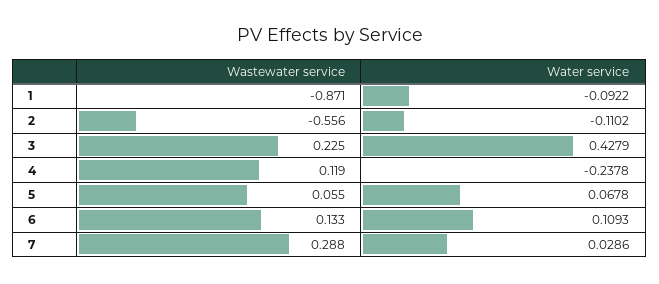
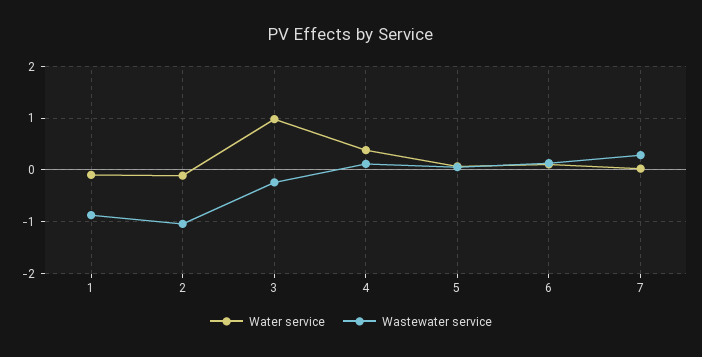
  {
    "Wastewater service": {
      "1": -0.871,
-     "2": -0.556,
+     "2": -1,
-     "3": 0.225,
+     "3": -0.2,
      "4": 0.119,
      "5": 0.055,
      "6": 0.133,
      "7": 0.288
    },
    "Water service": {
      "1": -0.0922,
      "2": -0.1102,
-     "3": 0.4279,
+     "3": 1,
-     "4": -0.2378,
+     "4": 0.4,
      "5": 0.0678,
      "6": 0.1093,
      "7": 0.0286
    }
  }

